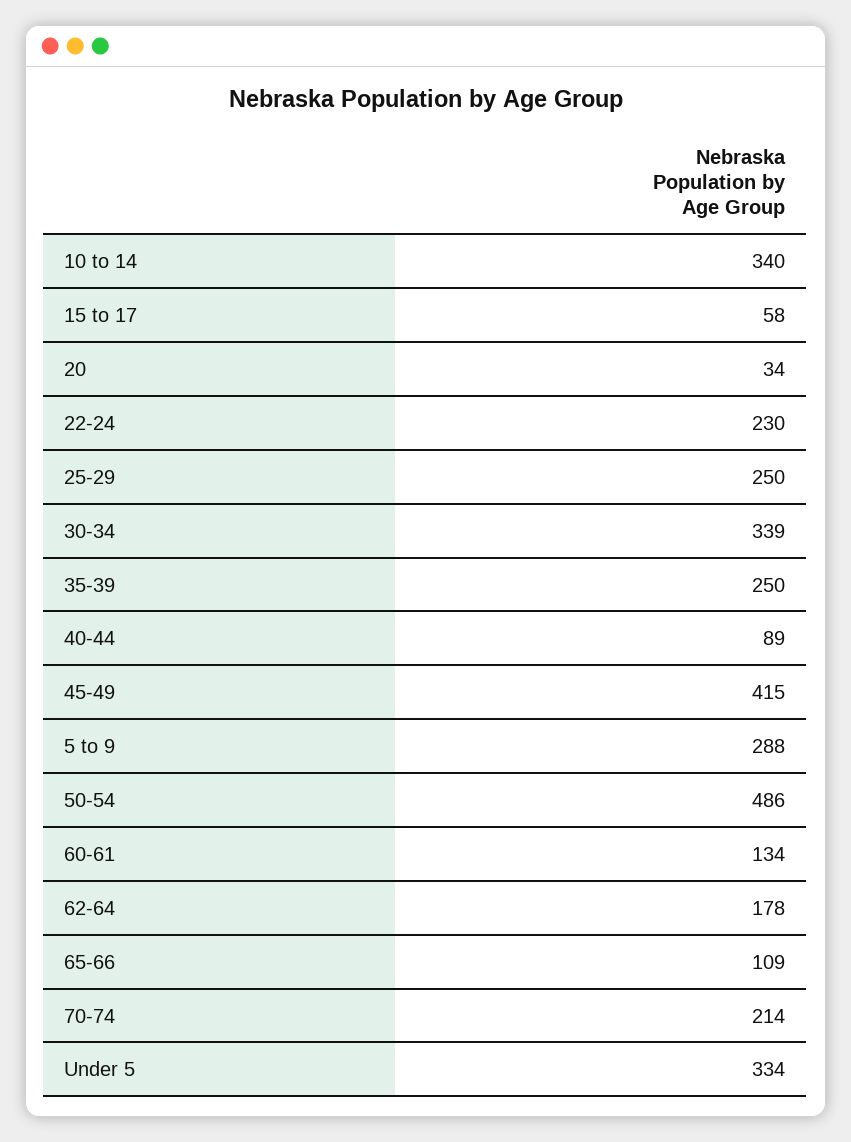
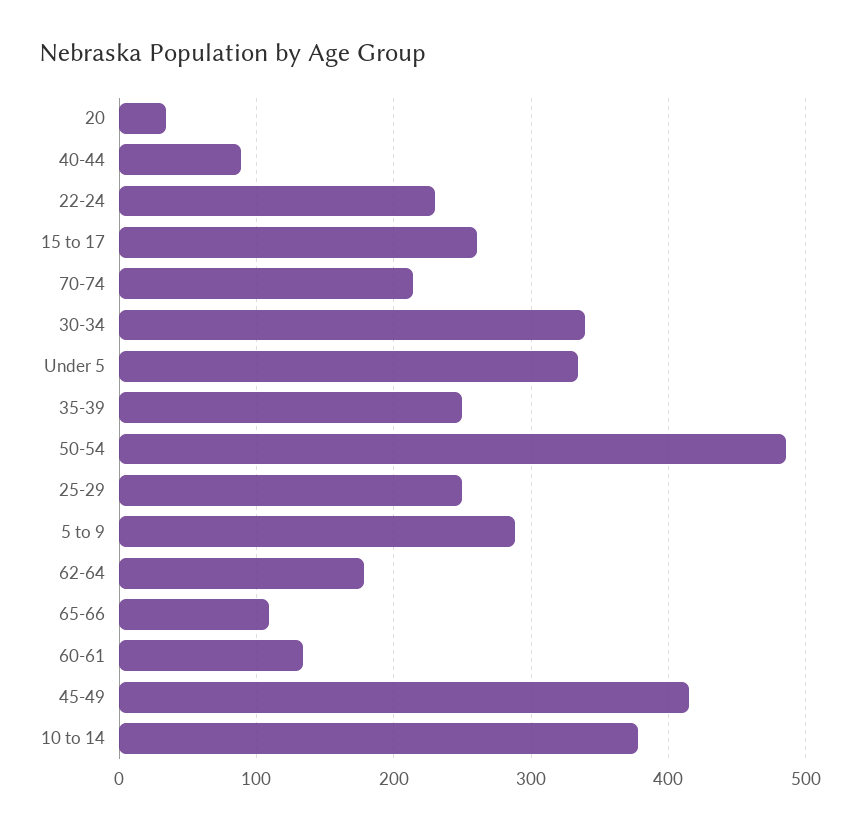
  {
-   "10 to 14": 340,
+   "10 to 14": 380,
-   "15 to 17": 58,
+   "15 to 17": 260,
    "20": 34,
    "22-24": 230,
    "25-29": 250,
    "30-34": 339,
    "35-39": 250,
    "40-44": 89,
    "45-49": 415,
    "5 to 9": 288,
    "50-54": 486,
    "60-61": 134,
    "62-64": 178,
    "65-66": 109,
    "70-74": 214,
    "Under 5": 334
  }

